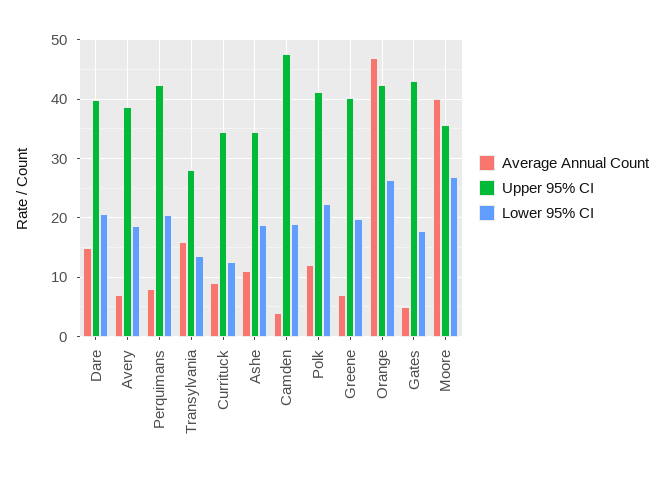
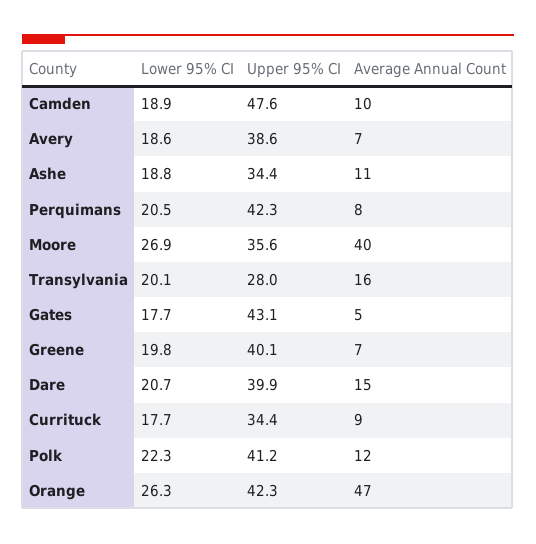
  {
    "Average Annual Count": {
      "Dare": 15,
      "Avery": 7,
      "Perquimans": 8,
      "Transylvania": 16,
      "Currituck": 9,
      "Ashe": 11,
-     "Camden": 4,
+     "Camden": 10,
      "Polk": 12,
      "Greene": 7,
      "Orange": 47,
      "Gates": 5,
      "Moore": 40
    },
    "Upper 95% CI": {
      "Dare": 39.9,
      "Avery": 38.6,
      "Perquimans": 42.3,
      "Transylvania": 28,
      "Currituck": 34.4,
      "Ashe": 34.4,
      "Camden": 47.6,
      "Polk": 41.2,
      "Greene": 40.1,
      "Orange": 42.3,
      "Gates": 43.1,
      "Moore": 35.6
    },
    "Lower 95% CI": {
      "Dare": 20.7,
      "Avery": 18.6,
      "Perquimans": 20.5,
-     "Transylvania": 14,
+     "Transylvania": 20.1,
-     "Currituck": 12,
+     "Currituck": 17.7,
      "Ashe": 18.8,
      "Camden": 18.9,
      "Polk": 22.3,
      "Greene": 19.8,
      "Orange": 26.3,
      "Gates": 17.7,
      "Moore": 26.9
    }
  }

